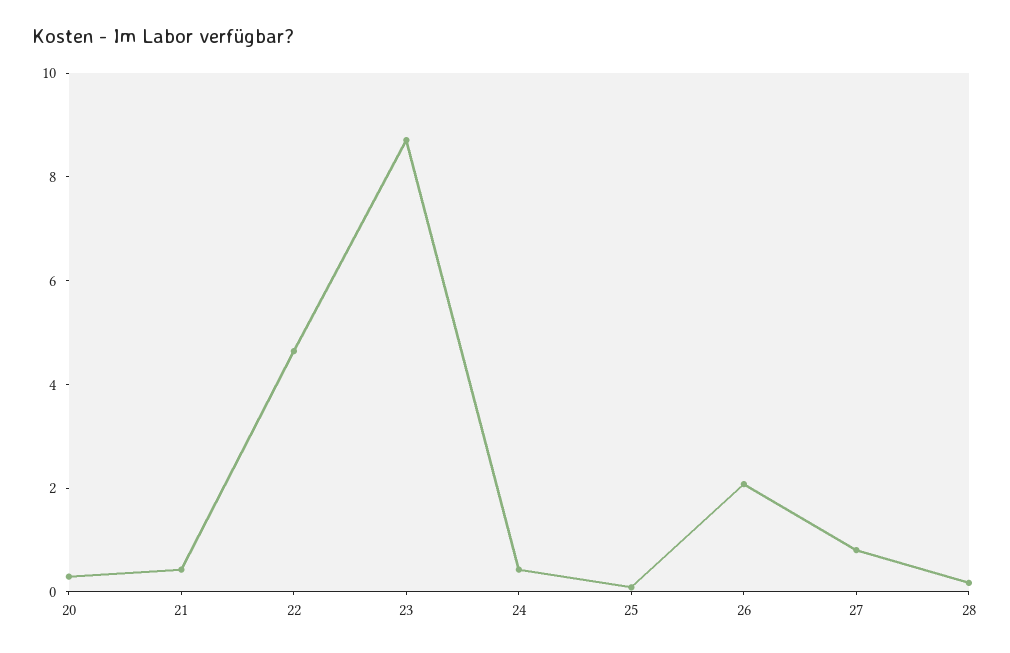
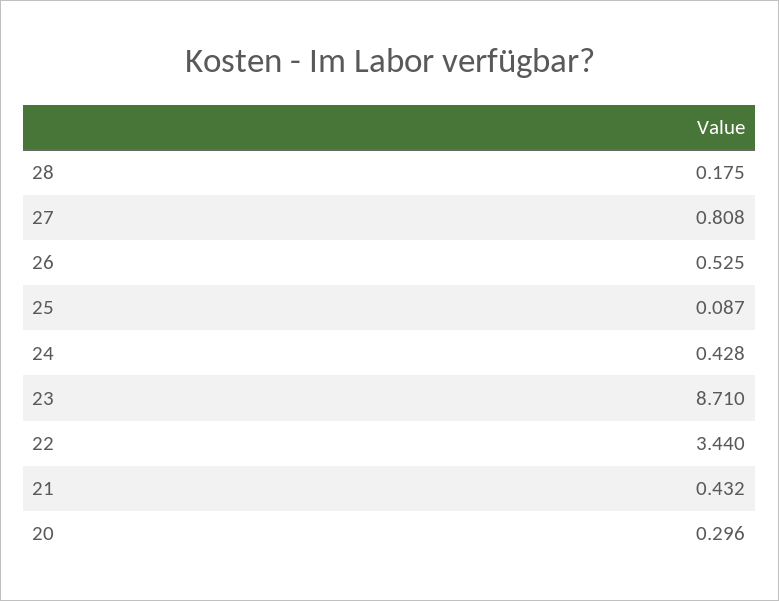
  {
    "20": 0.296,
    "21": 0.432,
-   "22": 4.5,
+   "22": 3.44,
    "23": 8.71,
    "24": 0.428,
    "25": 0.087,
-   "26": 2,
+   "26": 0.525,
    "27": 0.808,
    "28": 0.175
  }

